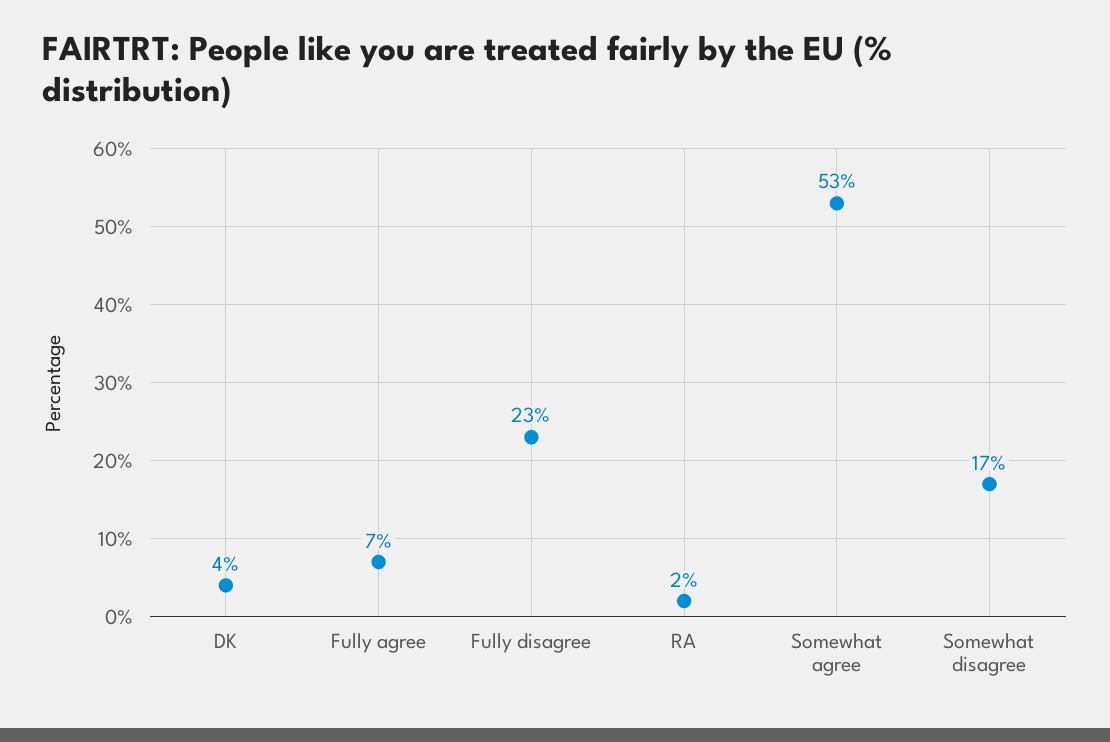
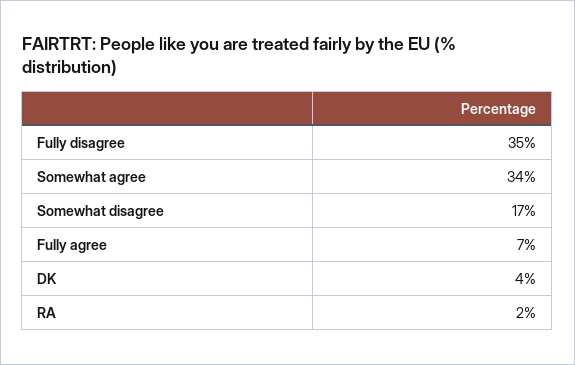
  {
    "DK": 4,
    "Fully agree": 7,
-   "Fully disagree": 23,
+   "Fully disagree": 35,
    "RA": 2,
-   "Somewhat agree": 53,
+   "Somewhat agree": 34,
    "Somewhat disagree": 17
  }

